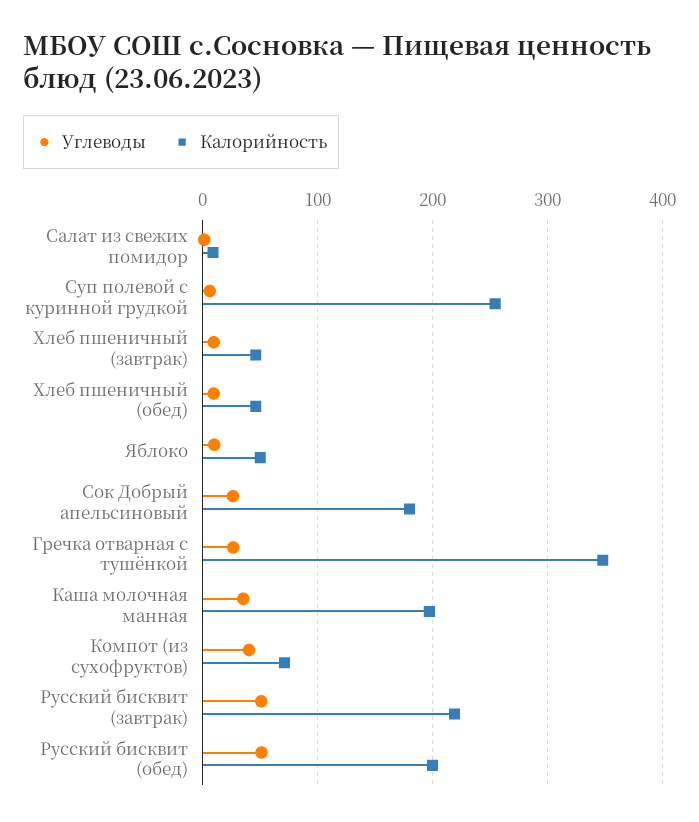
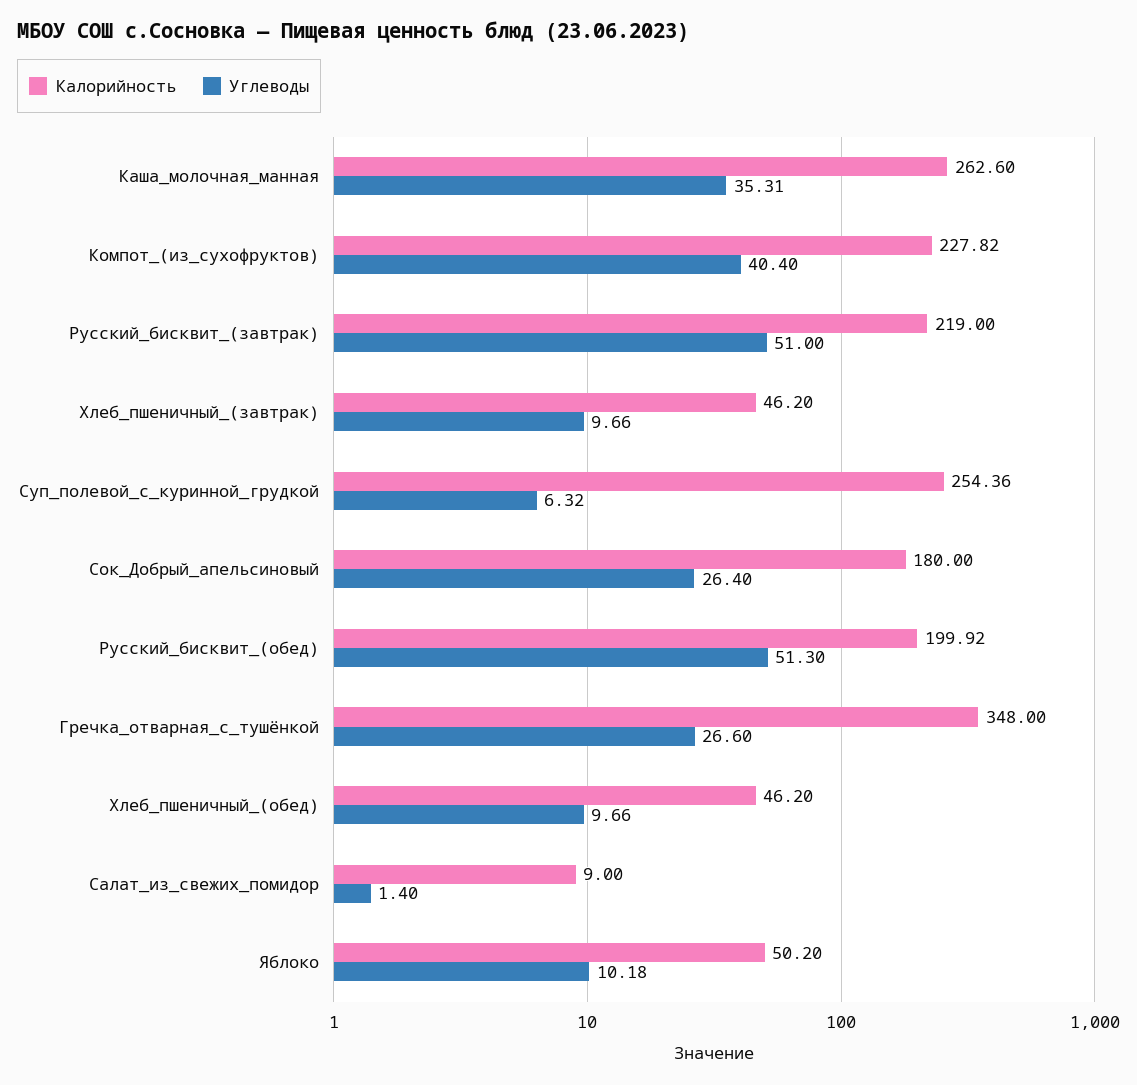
  {
    "Углеводы": {
      "Салат из свежих помидор": 1.4,
      "Суп полевой с куринной грудкой": 6.32,
      "Хлеб пшеничный (завтрак)": 9.66,
      "Хлеб пшеничный (обед)": 9.66,
      "Яблоко": 10.18,
      "Сок Добрый апельсиновый": 26.4,
      "Гречка отварная с тушёнкой": 26.6,
      "Каша молочная манная": 35.31,
      "Компот (из сухофруктов)": 40.4,
      "Русский бисквит (завтрак)": 51,
      "Русский бисквит (обед)": 51.3
    },
    "Калорийность": {
      "Салат из свежих помидор": 9,
      "Суп полевой с куринной грудкой": 254.36,
      "Хлеб пшеничный (завтрак)": 46.2,
      "Хлеб пшеничный (обед)": 46.2,
      "Яблоко": 50.2,
      "Сок Добрый апельсиновый": 180,
      "Гречка отварная с тушёнкой": 348,
-     "Каша молочная манная": 200,
+     "Каша молочная манная": 262.6,
-     "Компот (из сухофруктов)": 70,
+     "Компот (из сухофруктов)": 227.82,
      "Русский бисквит (завтрак)": 219,
      "Русский бисквит (обед)": 199.92
    }
  }

